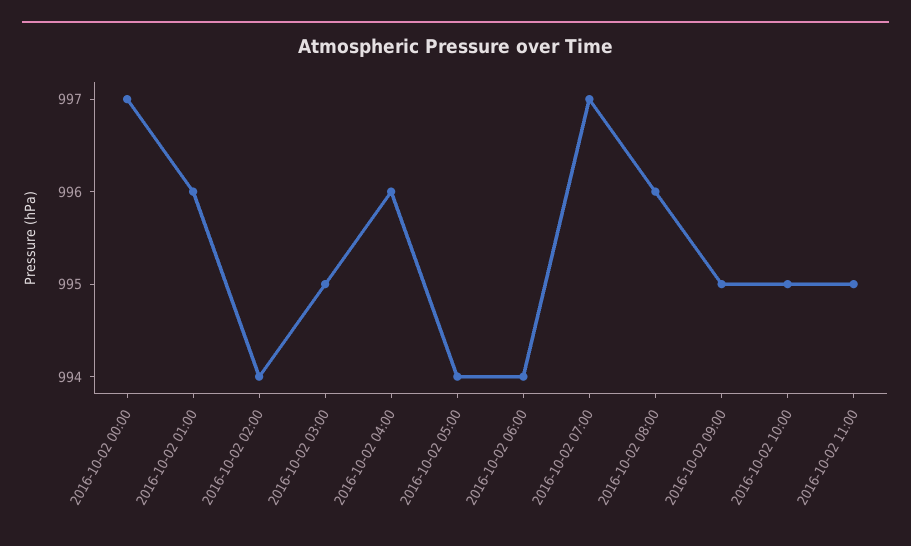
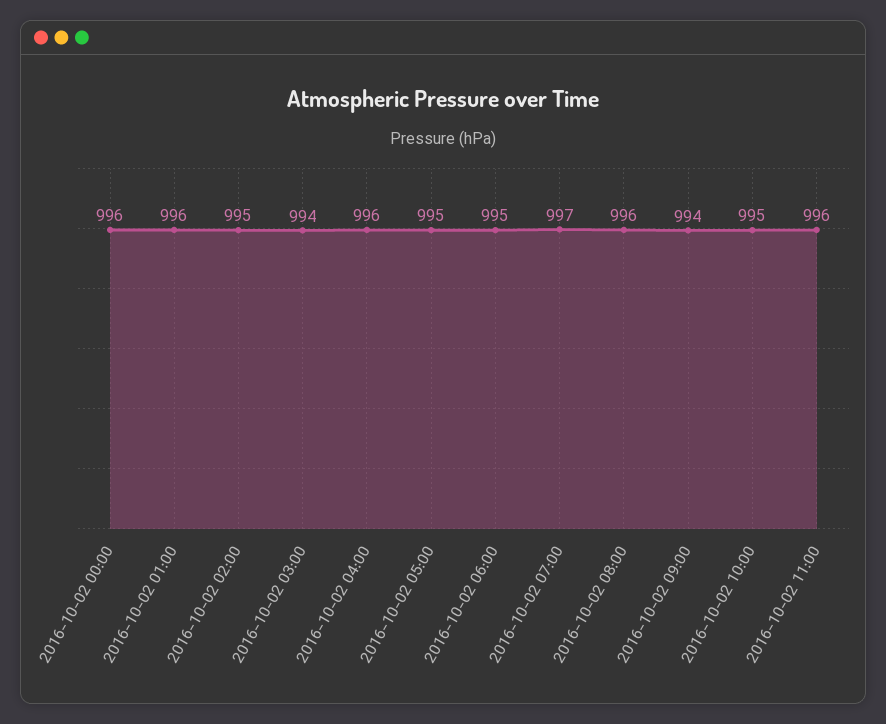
  {
-   "2016-10-02 00:00": 997,
+   "2016-10-02 00:00": 996,
    "2016-10-02 01:00": 996,
-   "2016-10-02 02:00": 994,
+   "2016-10-02 02:00": 995,
-   "2016-10-02 03:00": 995,
+   "2016-10-02 03:00": 994,
    "2016-10-02 04:00": 996,
-   "2016-10-02 05:00": 994,
+   "2016-10-02 05:00": 995,
-   "2016-10-02 06:00": 994,
+   "2016-10-02 06:00": 995,
    "2016-10-02 07:00": 997,
    "2016-10-02 08:00": 996,
-   "2016-10-02 09:00": 995,
+   "2016-10-02 09:00": 994,
    "2016-10-02 10:00": 995,
-   "2016-10-02 11:00": 995
+   "2016-10-02 11:00": 996
  }

